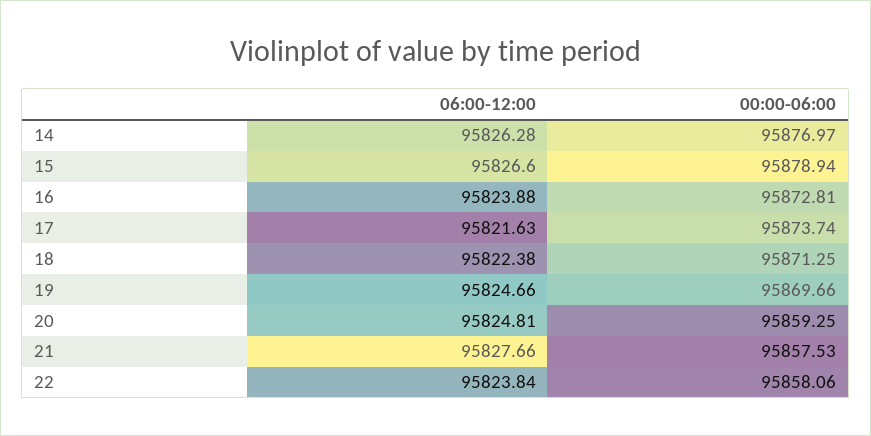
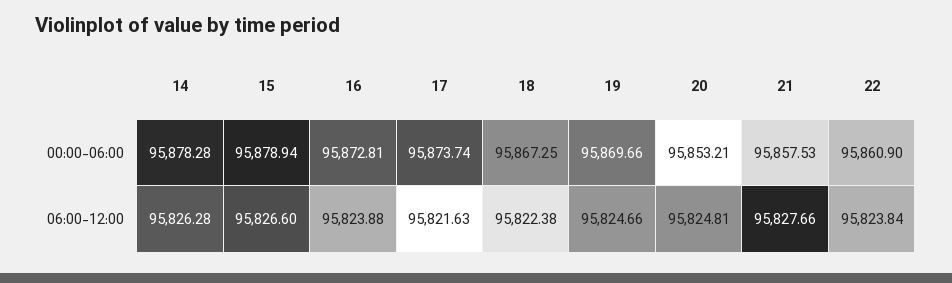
  {
    "06:00-12:00": {
      "14": 95826.28,
      "15": 95826.6,
      "16": 95823.88,
      "17": 95821.63,
      "18": 95822.38,
      "19": 95824.66,
      "20": 95824.81,
      "21": 95827.66,
      "22": 95823.84
    },
    "00:00-06:00": {
-     "14": 95876.97,
+     "14": 95878.28,
      "15": 95878.94,
      "16": 95872.81,
      "17": 95873.74,
-     "18": 95871.25,
+     "18": 95867.25,
      "19": 95869.66,
-     "20": 95859.25,
+     "20": 95853.21,
      "21": 95857.53,
-     "22": 95858.06
+     "22": 95860.9
    }
  }

